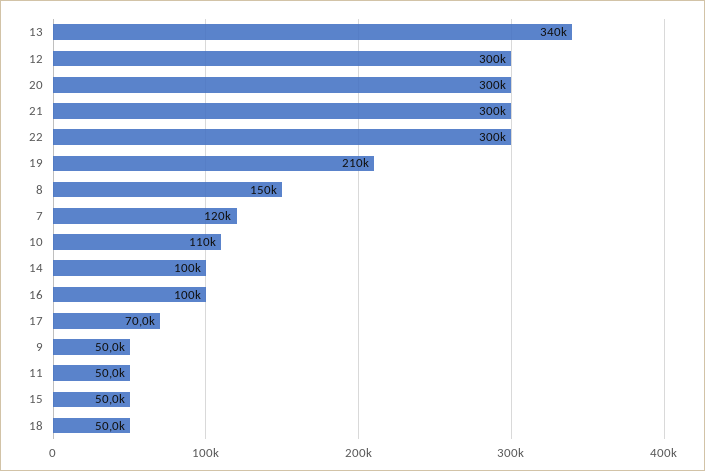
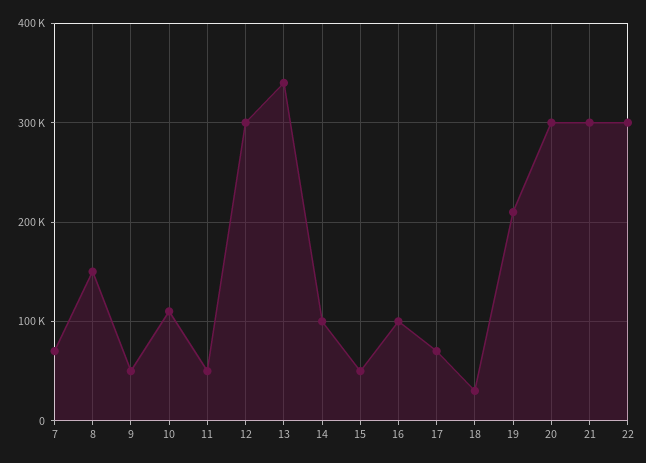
  {
    "13": 340000,
    "12": 300000,
    "20": 300000,
    "21": 300000,
    "22": 300000,
    "19": 210000,
    "8": 150000,
-   "7": 120000,
+   "7": 70000,
    "10": 110000,
    "14": 100000,
    "16": 100000,
    "17": 70000,
    "9": 50000,
    "11": 50000,
    "15": 50000,
-   "18": 50000
+   "18": 30000
  }

